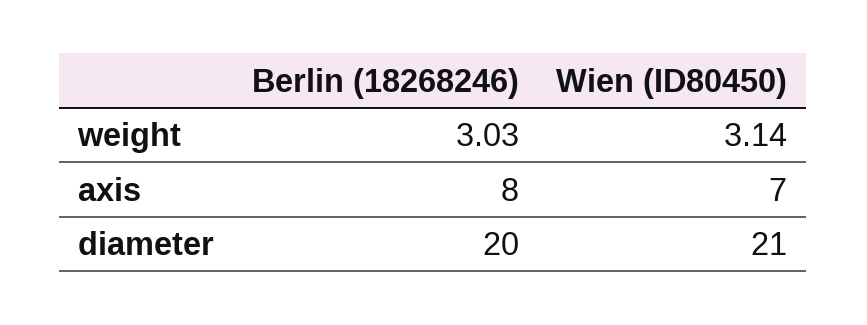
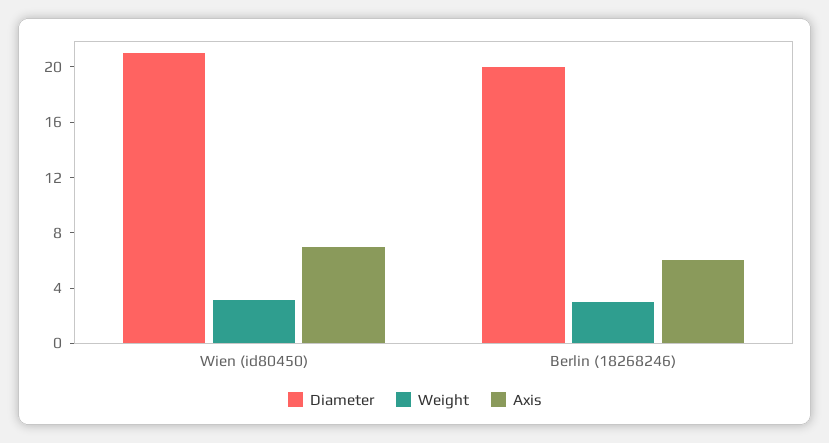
  {
    "weight": {
      "Berlin (18268246)": 3.03,
      "Wien (ID80450)": 3.14
    },
    "axis": {
-     "Berlin (18268246)": 8,
+     "Berlin (18268246)": 6,
      "Wien (ID80450)": 7
    },
    "diameter": {
      "Berlin (18268246)": 20,
      "Wien (ID80450)": 21
    }
  }

